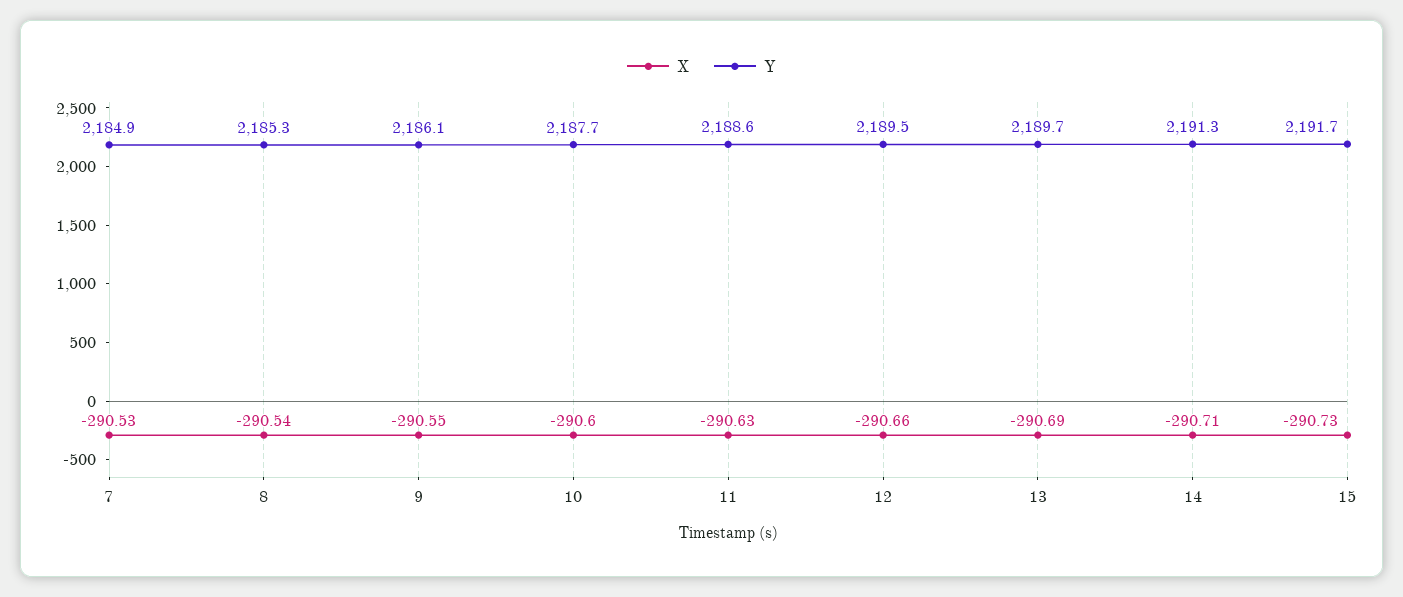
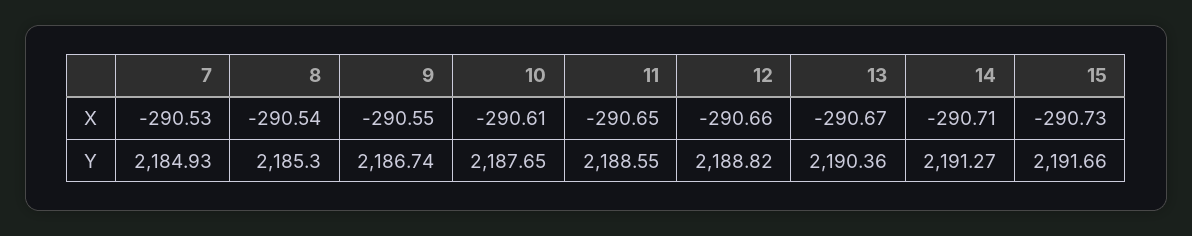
  {
    "X": {
      "7": -290.53,
      "8": -290.54,
      "9": -290.55,
-     "10": -290.6,
+     "10": -290.61,
-     "11": -290.63,
+     "11": -290.65,
      "12": -290.66,
-     "13": -290.69,
+     "13": -290.67,
      "14": -290.71,
      "15": -290.73
    },
    "Y": {
      "7": 2184.93,
      "8": 2185.3,
-     "9": 2186.1,
+     "9": 2186.74,
      "10": 2187.65,
      "11": 2188.55,
-     "12": 2189.5,
+     "12": 2188.82,
-     "13": 2189.7,
+     "13": 2190.36,
      "14": 2191.27,
      "15": 2191.66
    }
  }

